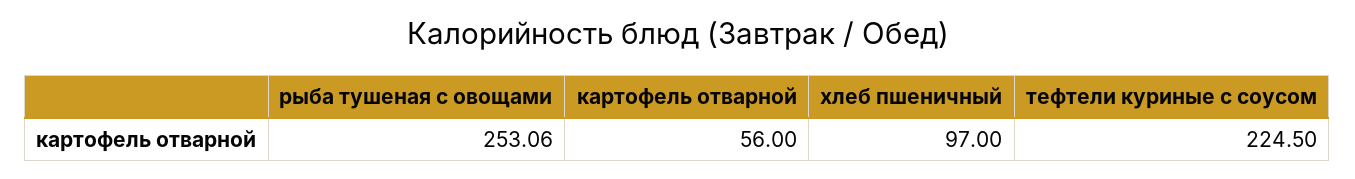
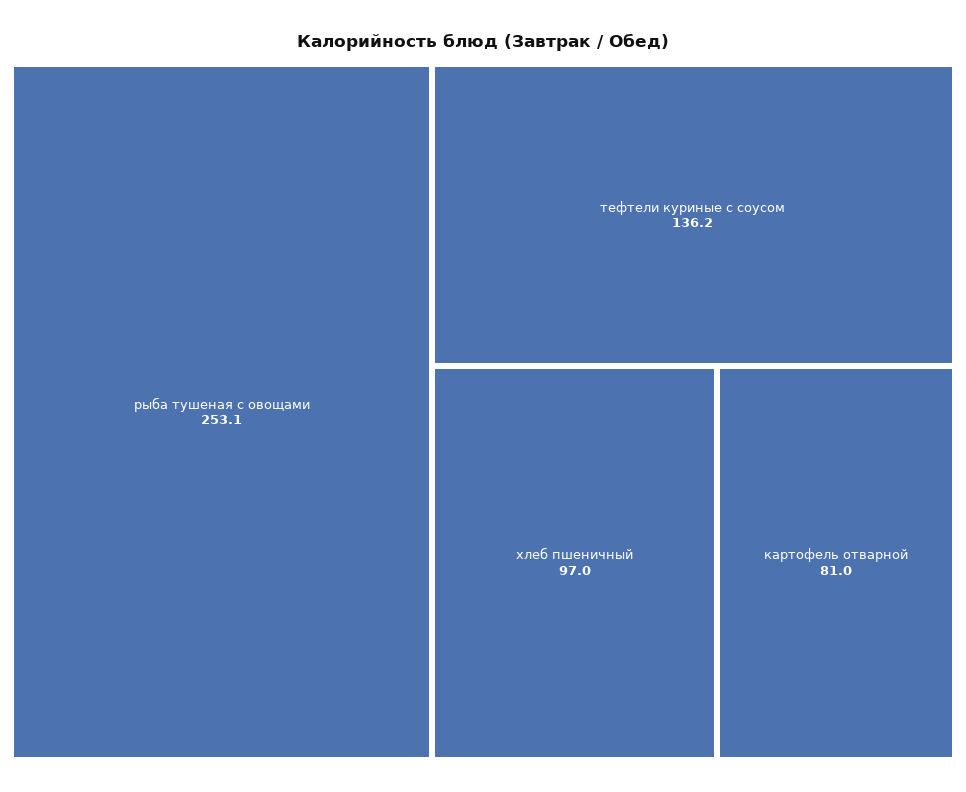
  {
    "рыба тушеная с овощами": 253.06,
-   "картофель отварной": 56,
+   "картофель отварной": 81,
    "хлеб пшеничный": 97,
-   "тефтели куриные с соусом": 224.5
+   "тефтели куриные с соусом": 136.2
  }

